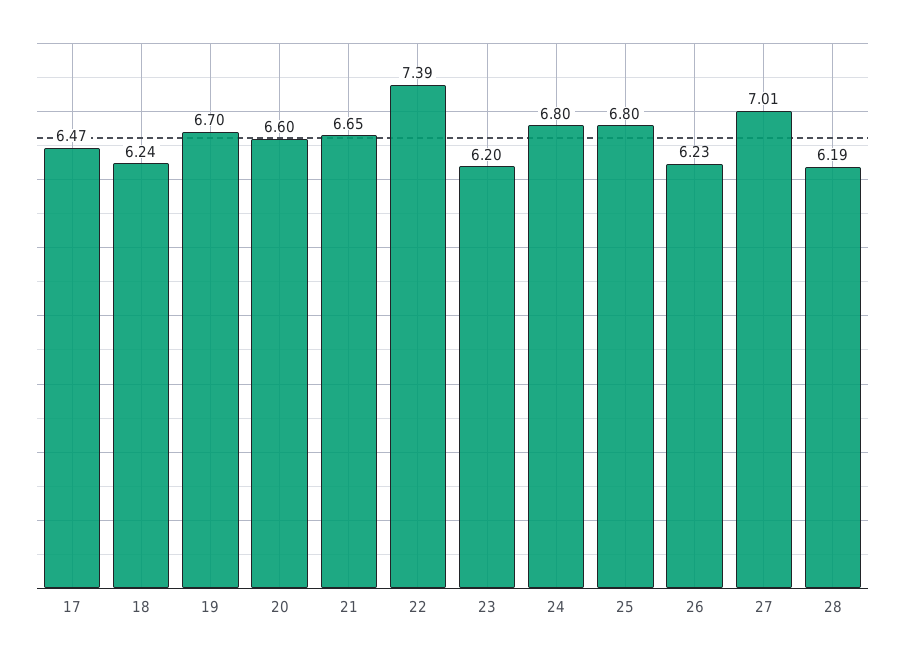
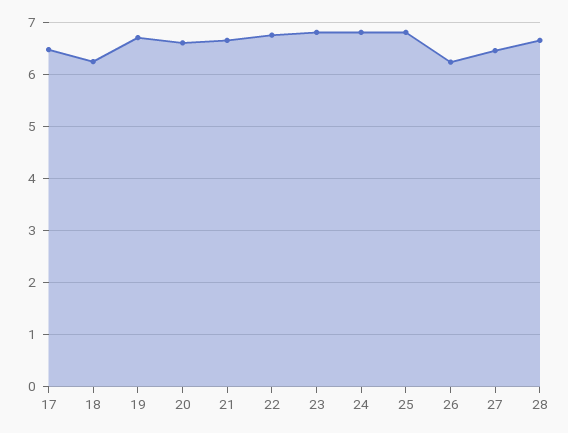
  {
    "17": 6.47,
    "18": 6.24,
    "19": 6.7,
    "20": 6.6,
    "21": 6.65,
-   "22": 7.39,
+   "22": 6.8,
-   "23": 6.2,
+   "23": 6.8,
    "24": 6.8,
    "25": 6.8,
    "26": 6.23,
-   "27": 7.01,
+   "27": 6.4,
-   "28": 6.19
+   "28": 6.6
  }

